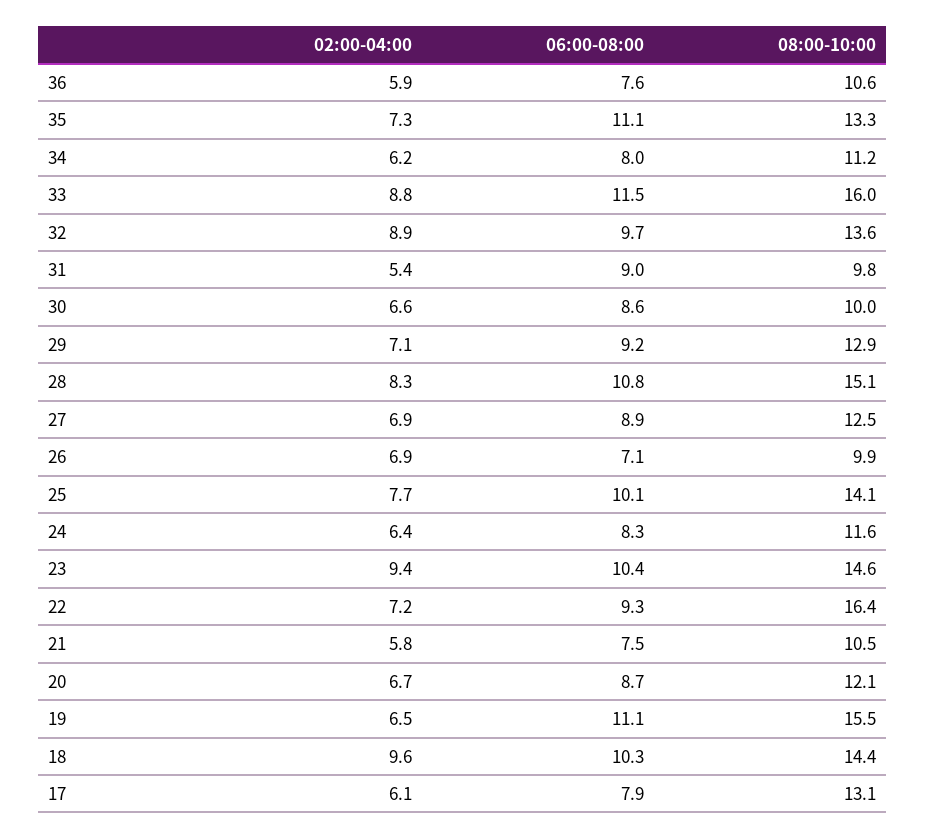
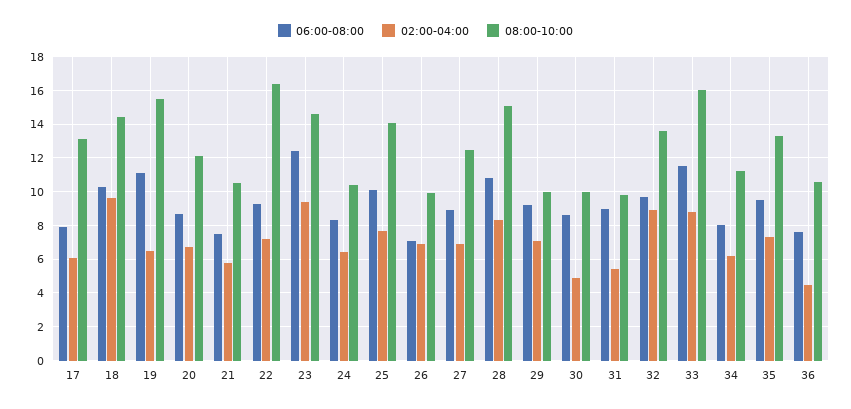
  {
    "02:00-04:00": {
-     "36": 5.9,
+     "36": 4.5,
      "35": 7.3,
      "34": 6.2,
      "33": 8.8,
      "32": 8.9,
      "31": 5.4,
-     "30": 6.6,
+     "30": 5,
      "29": 7.1,
      "28": 8.3,
      "27": 6.9,
      "26": 6.9,
      "25": 7.7,
      "24": 6.4,
      "23": 9.4,
      "22": 7.2,
      "21": 5.8,
      "20": 6.7,
      "19": 6.5,
      "18": 9.6,
      "17": 6.1
    },
    "06:00-08:00": {
      "36": 7.6,
-     "35": 11.1,
+     "35": 9.5,
      "34": 8,
      "33": 11.5,
      "32": 9.7,
      "31": 9,
      "30": 8.6,
      "29": 9.2,
      "28": 10.8,
      "27": 8.9,
      "26": 7.1,
      "25": 10.1,
      "24": 8.3,
-     "23": 10.4,
+     "23": 12.5,
      "22": 9.3,
      "21": 7.5,
      "20": 8.7,
      "19": 11.1,
      "18": 10.3,
      "17": 7.9
    },
    "08:00-10:00": {
      "36": 10.6,
      "35": 13.3,
      "34": 11.2,
      "33": 16,
      "32": 13.6,
      "31": 9.8,
      "30": 10,
-     "29": 12.9,
+     "29": 10,
      "28": 15.1,
      "27": 12.5,
      "26": 9.9,
      "25": 14.1,
-     "24": 11.6,
+     "24": 10.5,
      "23": 14.6,
      "22": 16.4,
      "21": 10.5,
      "20": 12.1,
      "19": 15.5,
      "18": 14.4,
      "17": 13.1
    }
  }

